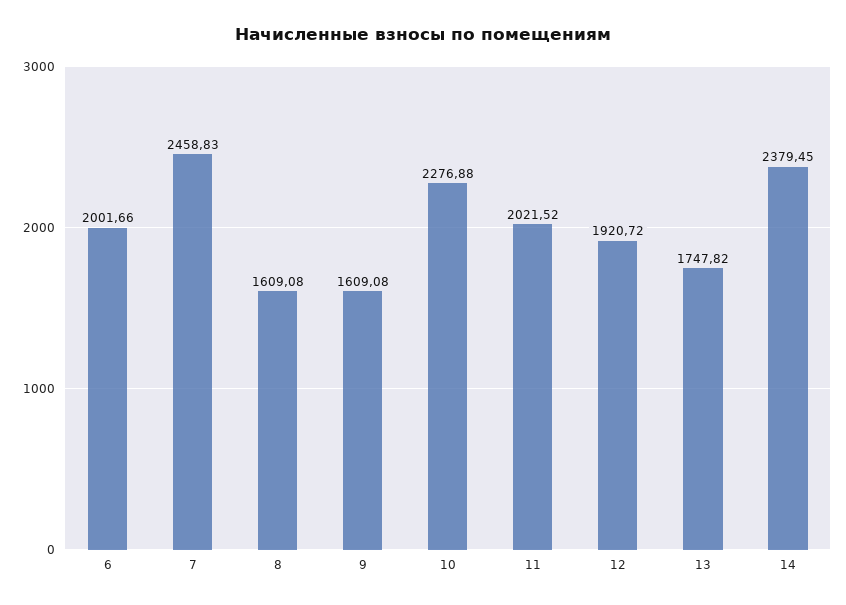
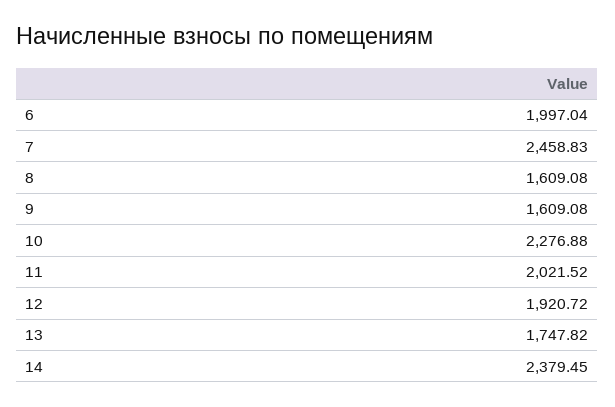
  {
-   "6": 2001.66,
+   "6": 1997.04,
    "7": 2458.83,
    "8": 1609.08,
    "9": 1609.08,
    "10": 2276.88,
    "11": 2021.52,
    "12": 1920.72,
    "13": 1747.82,
    "14": 2379.45
  }

